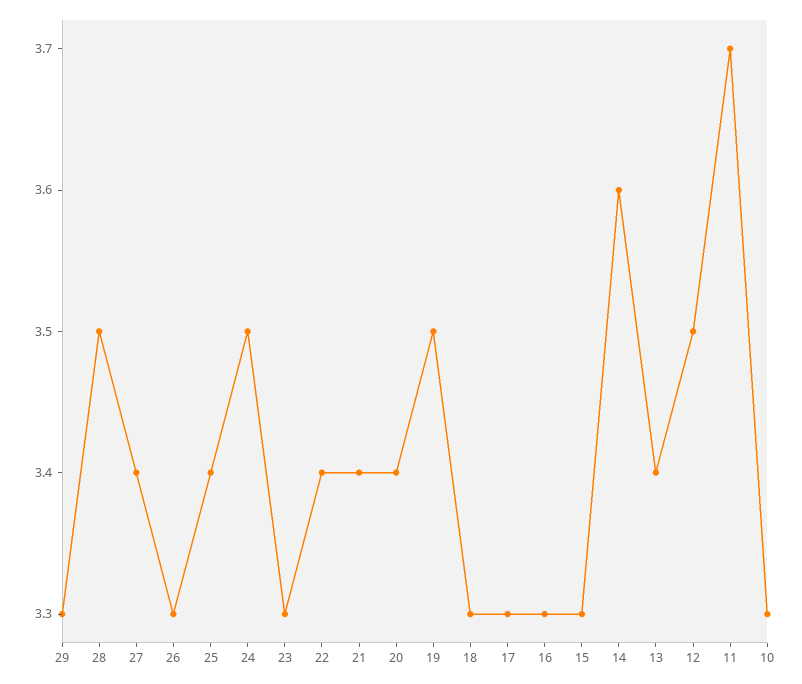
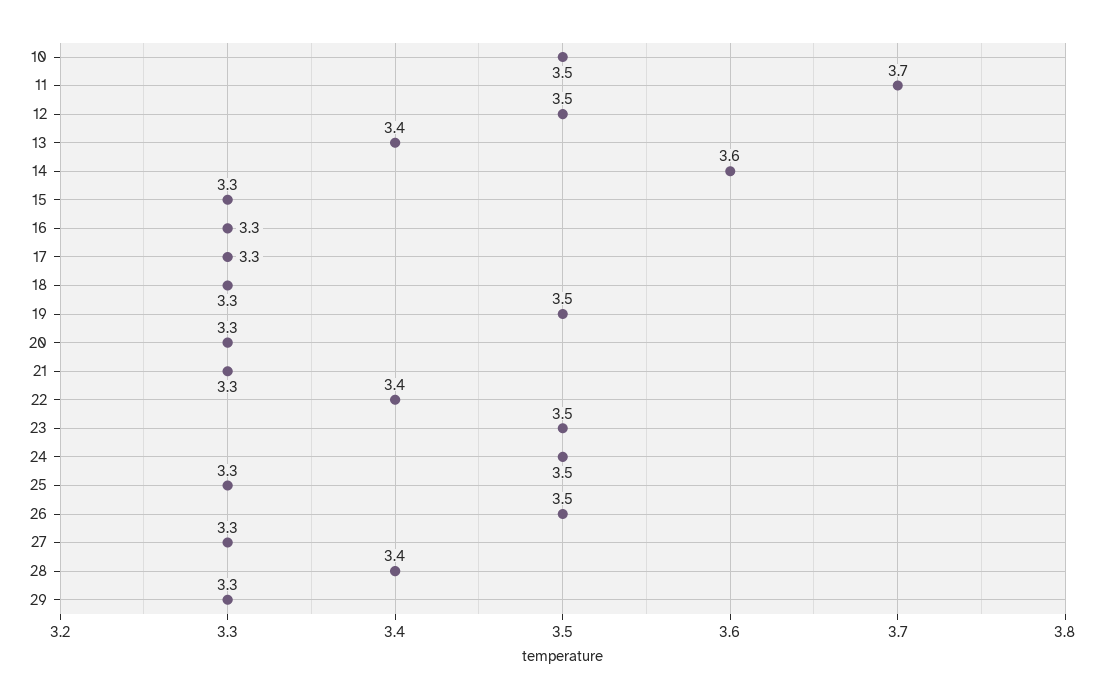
  {
    "29": 3.3,
-   "28": 3.5,
+   "28": 3.4,
-   "27": 3.4,
+   "27": 3.3,
-   "26": 3.3,
+   "26": 3.5,
-   "25": 3.4,
+   "25": 3.3,
    "24": 3.5,
-   "23": 3.3,
+   "23": 3.5,
    "22": 3.4,
-   "21": 3.4,
+   "21": 3.3,
-   "20": 3.4,
+   "20": 3.3,
    "19": 3.5,
    "18": 3.3,
    "17": 3.3,
    "16": 3.3,
    "15": 3.3,
    "14": 3.6,
    "13": 3.4,
    "12": 3.5,
    "11": 3.7,
-   "10": 3.3
+   "10": 3.5
  }

